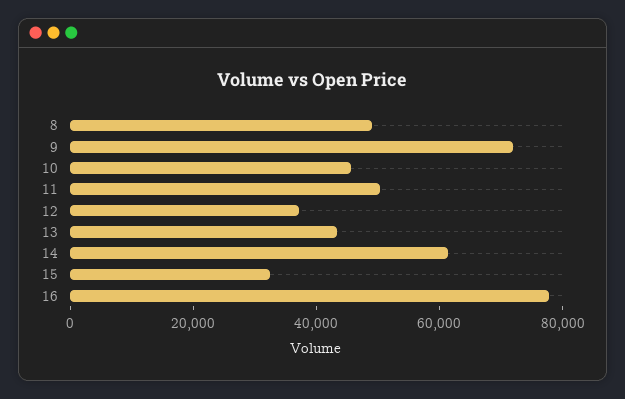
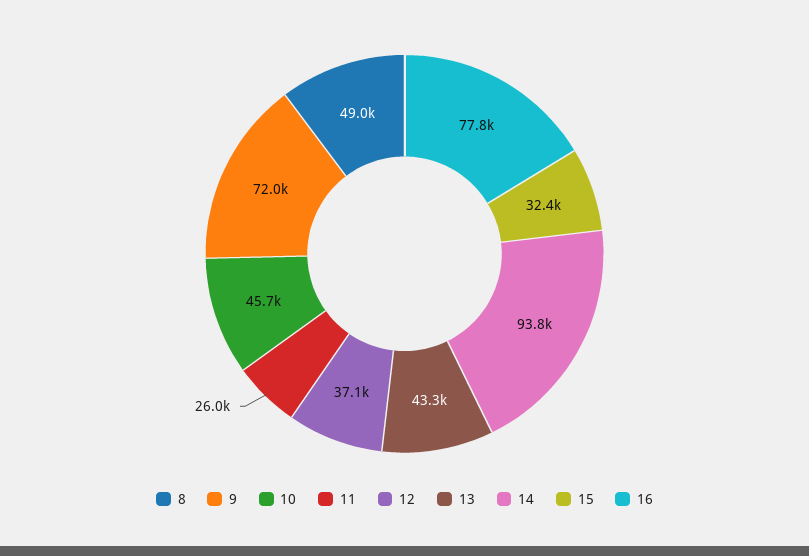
  {
    "8": 49000,
    "9": 72000,
    "10": 45700,
-   "11": 50000,
+   "11": 26000,
    "12": 37100,
    "13": 43300,
-   "14": 60000,
+   "14": 93800,
    "15": 32400,
    "16": 77800
  }

